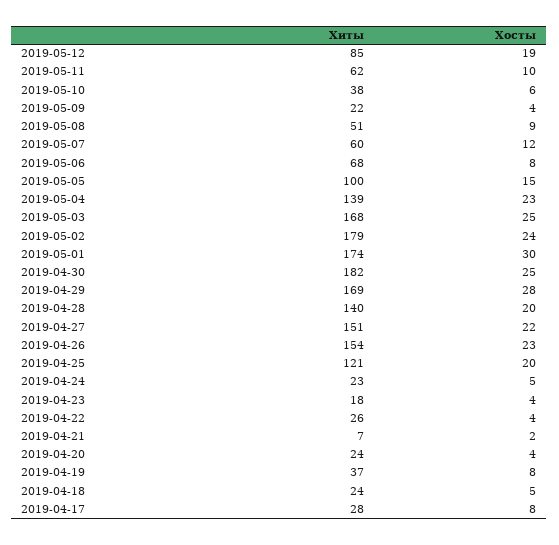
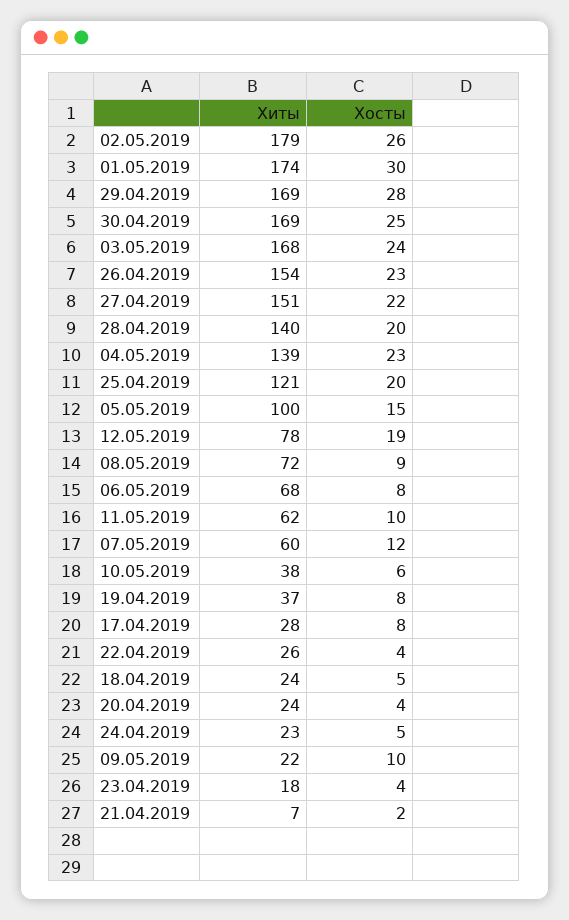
  {
    "Хиты": {
-     "2019-05-12": 85,
+     "2019-05-12": 78,
      "2019-05-11": 62,
      "2019-05-10": 38,
      "2019-05-09": 22,
-     "2019-05-08": 51,
+     "2019-05-08": 72,
      "2019-05-07": 60,
      "2019-05-06": 68,
      "2019-05-05": 100,
      "2019-05-04": 139,
      "2019-05-03": 168,
      "2019-05-02": 179,
      "2019-05-01": 174,
-     "2019-04-30": 182,
+     "2019-04-30": 169,
      "2019-04-29": 169,
      "2019-04-28": 140,
      "2019-04-27": 151,
      "2019-04-26": 154,
      "2019-04-25": 121,
      "2019-04-24": 23,
      "2019-04-23": 18,
      "2019-04-22": 26,
      "2019-04-21": 7,
      "2019-04-20": 24,
      "2019-04-19": 37,
      "2019-04-18": 24,
      "2019-04-17": 28
    },
    "Хосты": {
      "2019-05-12": 19,
      "2019-05-11": 10,
      "2019-05-10": 6,
-     "2019-05-09": 4,
+     "2019-05-09": 10,
      "2019-05-08": 9,
      "2019-05-07": 12,
      "2019-05-06": 8,
      "2019-05-05": 15,
      "2019-05-04": 23,
-     "2019-05-03": 25,
+     "2019-05-03": 24,
-     "2019-05-02": 24,
+     "2019-05-02": 26,
      "2019-05-01": 30,
      "2019-04-30": 25,
      "2019-04-29": 28,
      "2019-04-28": 20,
      "2019-04-27": 22,
      "2019-04-26": 23,
      "2019-04-25": 20,
      "2019-04-24": 5,
      "2019-04-23": 4,
      "2019-04-22": 4,
      "2019-04-21": 2,
      "2019-04-20": 4,
      "2019-04-19": 8,
      "2019-04-18": 5,
      "2019-04-17": 8
    }
  }

